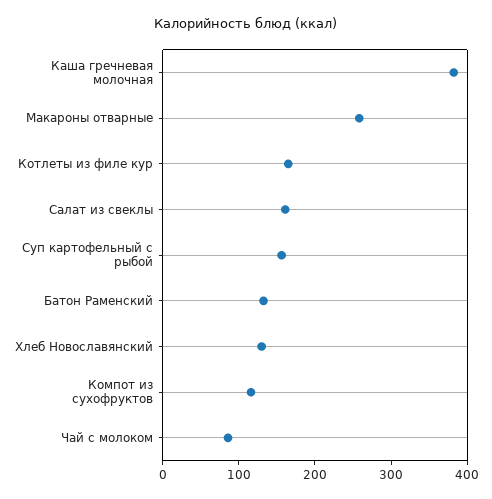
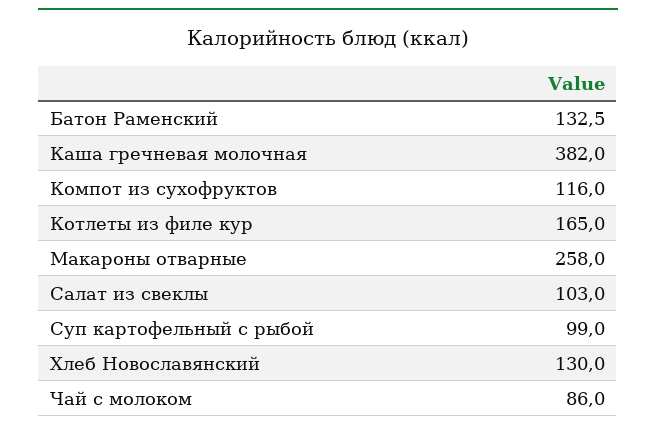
  {
    "Каша гречневая молочная": 382,
    "Макароны отварные": 258,
    "Котлеты из филе кур": 165,
-   "Салат из свеклы": 160,
+   "Салат из свеклы": 103,
-   "Суп картофельный с рыбой": 160,
+   "Суп картофельный с рыбой": 99,
    "Батон Раменский": 132.5,
    "Хлеб Новославянский": 130,
    "Компот из сухофруктов": 116,
    "Чай с молоком": 86
  }

